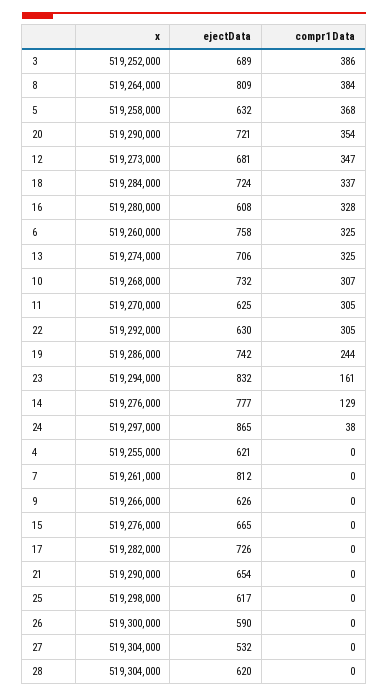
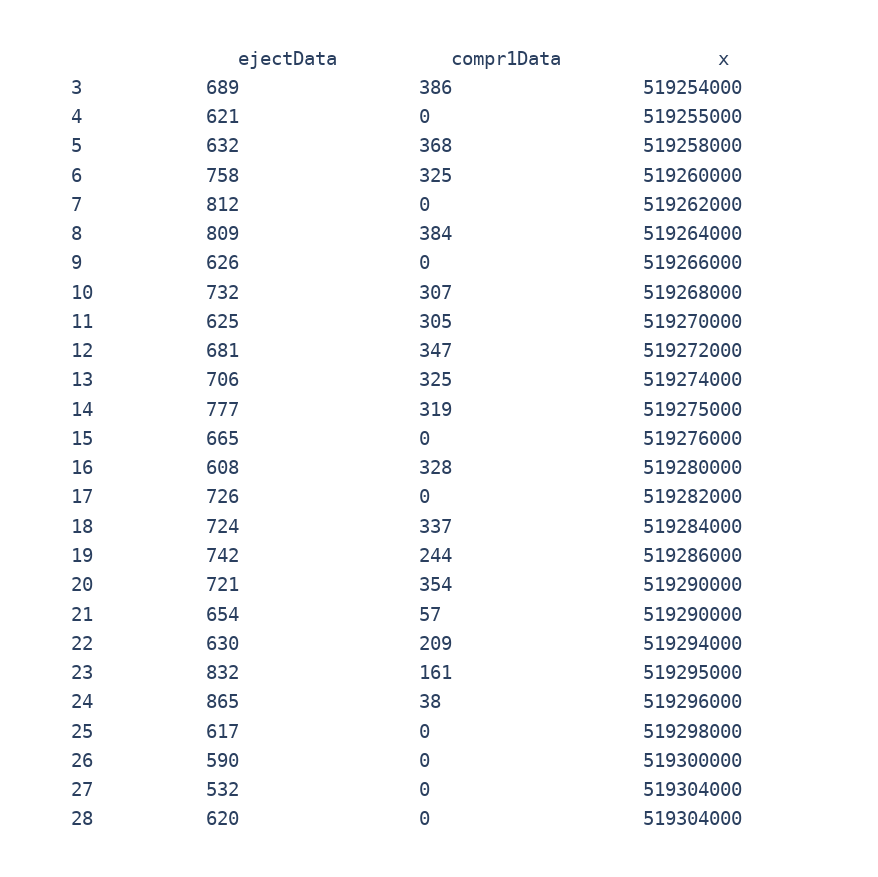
  {
    "x": {
-     "3": 519252000,
+     "3": 519254000,
      "8": 519264000,
      "5": 519258000,
      "20": 519290000,
-     "12": 519273000,
+     "12": 519272000,
      "18": 519284000,
      "16": 519280000,
      "6": 519260000,
      "13": 519274000,
      "10": 519268000,
      "11": 519270000,
-     "22": 519292000,
+     "22": 519294000,
      "19": 519286000,
-     "23": 519294000,
+     "23": 519295000,
-     "14": 519276000,
+     "14": 519275000,
-     "24": 519297000,
+     "24": 519296000,
      "4": 519255000,
-     "7": 519261000,
+     "7": 519262000,
      "9": 519266000,
      "15": 519276000,
      "17": 519282000,
      "21": 519290000,
      "25": 519298000,
      "26": 519300000,
      "27": 519304000,
      "28": 519304000
    },
    "ejectData": {
      "3": 689,
      "8": 809,
      "5": 632,
      "20": 721,
      "12": 681,
      "18": 724,
      "16": 608,
      "6": 758,
      "13": 706,
      "10": 732,
      "11": 625,
      "22": 630,
      "19": 742,
      "23": 832,
      "14": 777,
      "24": 865,
      "4": 621,
      "7": 812,
      "9": 626,
      "15": 665,
      "17": 726,
      "21": 654,
      "25": 617,
      "26": 590,
      "27": 532,
      "28": 620
    },
    "compr1Data": {
      "3": 386,
      "8": 384,
      "5": 368,
      "20": 354,
      "12": 347,
      "18": 337,
      "16": 328,
      "6": 325,
      "13": 325,
      "10": 307,
      "11": 305,
-     "22": 305,
+     "22": 209,
      "19": 244,
      "23": 161,
-     "14": 129,
+     "14": 319,
      "24": 38,
      "4": 0,
      "7": 0,
      "9": 0,
      "15": 0,
      "17": 0,
-     "21": 0,
+     "21": 57,
      "25": 0,
      "26": 0,
      "27": 0,
      "28": 0
    }
  }

